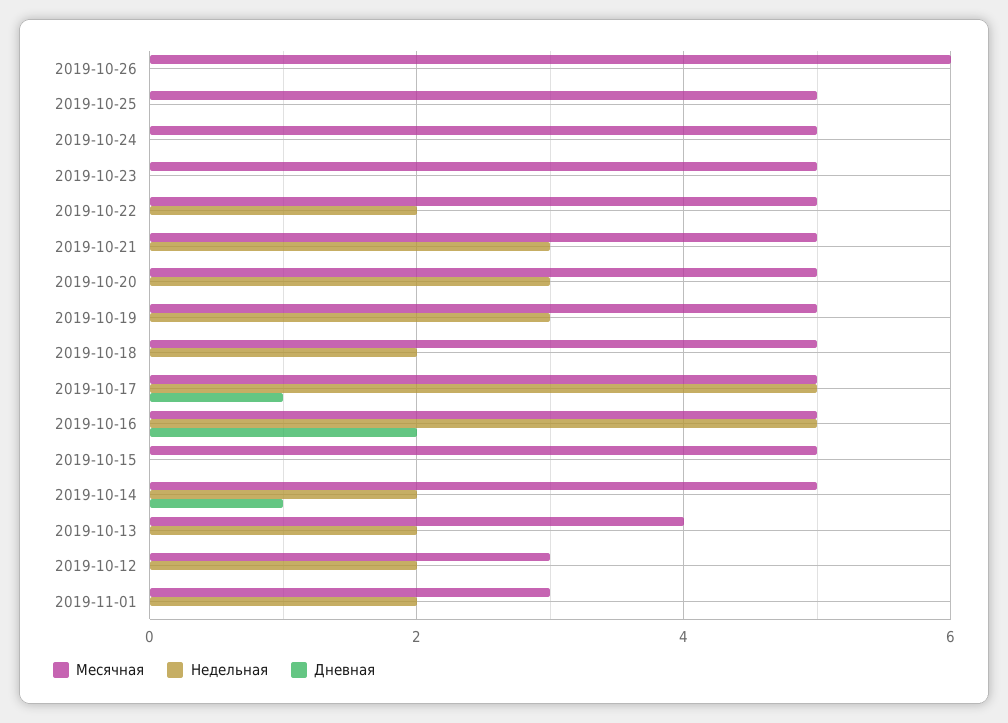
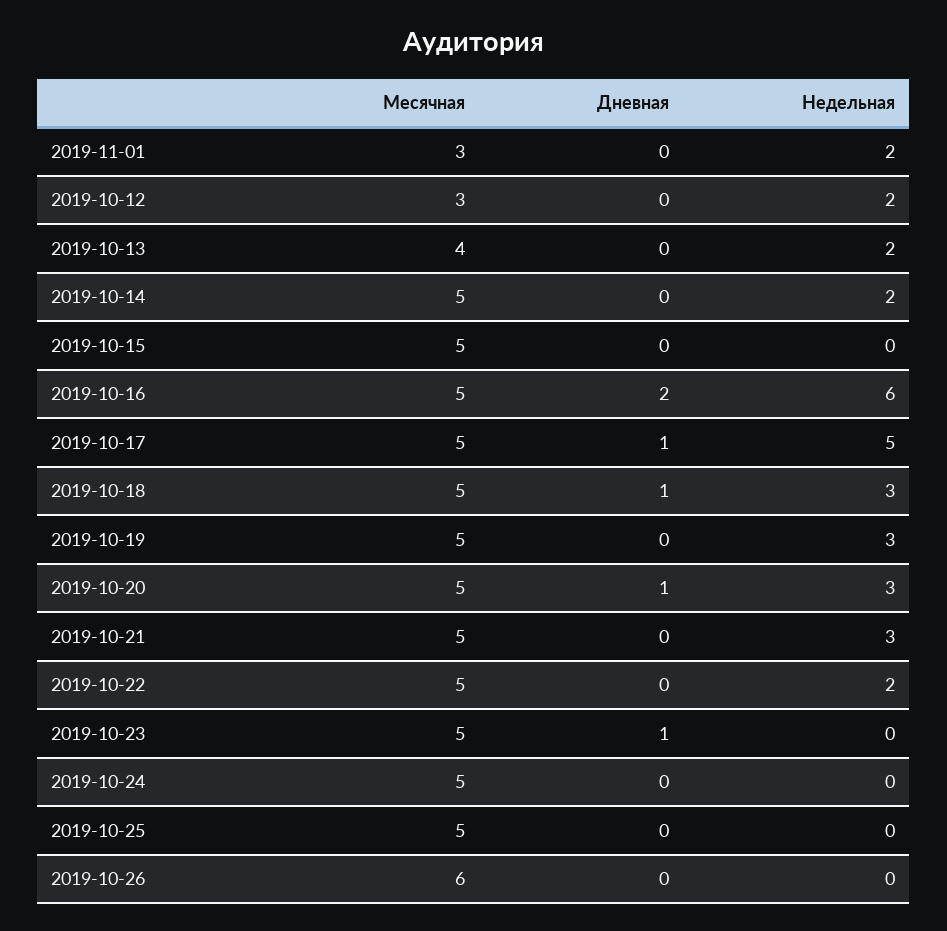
  {
    "Месячная": {
      "2019-10-26": 6,
      "2019-10-25": 5,
      "2019-10-24": 5,
      "2019-10-23": 5,
      "2019-10-22": 5,
      "2019-10-21": 5,
      "2019-10-20": 5,
      "2019-10-19": 5,
      "2019-10-18": 5,
      "2019-10-17": 5,
      "2019-10-16": 5,
      "2019-10-15": 5,
      "2019-10-14": 5,
      "2019-10-13": 4,
      "2019-10-12": 3,
      "2019-11-01": 3
    },
    "Недельная": {
      "2019-10-26": 0,
      "2019-10-25": 0,
      "2019-10-24": 0,
      "2019-10-23": 0,
      "2019-10-22": 2,
      "2019-10-21": 3,
      "2019-10-20": 3,
      "2019-10-19": 3,
-     "2019-10-18": 2,
+     "2019-10-18": 3,
      "2019-10-17": 5,
-     "2019-10-16": 5,
+     "2019-10-16": 6,
      "2019-10-15": 0,
      "2019-10-14": 2,
      "2019-10-13": 2,
      "2019-10-12": 2,
      "2019-11-01": 2
    },
    "Дневная": {
      "2019-10-26": 0,
      "2019-10-25": 0,
      "2019-10-24": 0,
-     "2019-10-23": 0,
+     "2019-10-23": 1,
      "2019-10-22": 0,
      "2019-10-21": 0,
-     "2019-10-20": 0,
+     "2019-10-20": 1,
      "2019-10-19": 0,
-     "2019-10-18": 0,
+     "2019-10-18": 1,
      "2019-10-17": 1,
      "2019-10-16": 2,
      "2019-10-15": 0,
-     "2019-10-14": 1,
+     "2019-10-14": 0,
      "2019-10-13": 0,
      "2019-10-12": 0,
      "2019-11-01": 0
    }
  }

